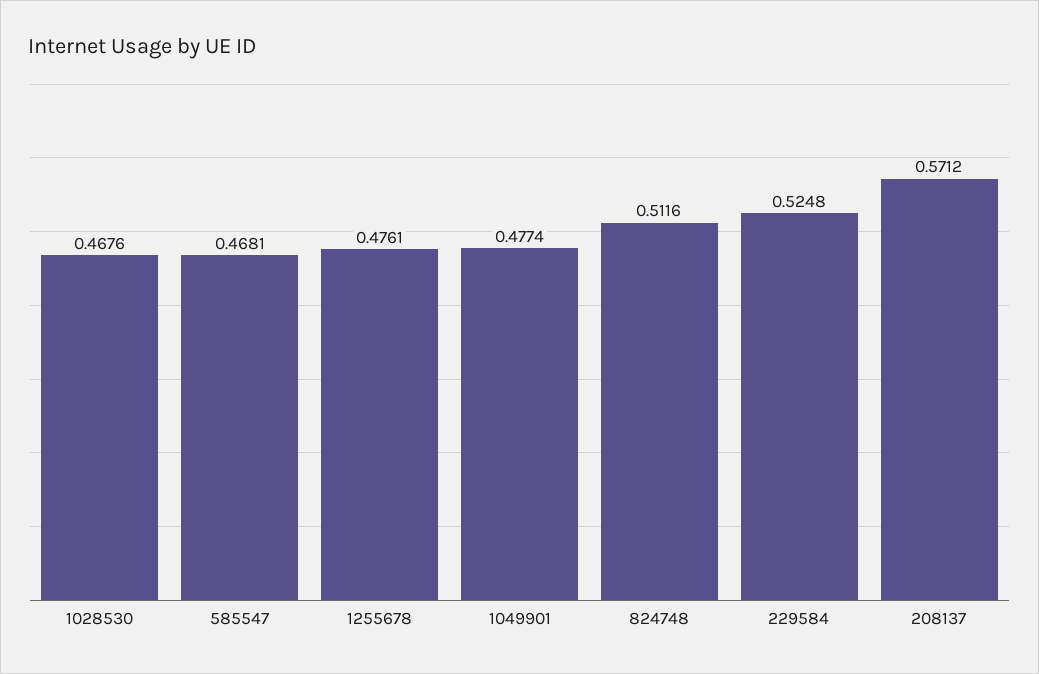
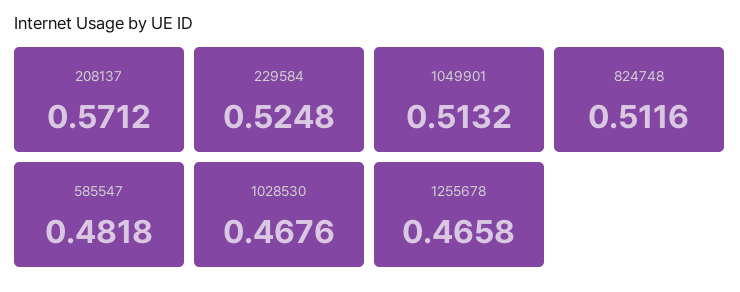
  {
    "1028530": 0.4676,
-   "585547": 0.4681,
+   "585547": 0.4818,
-   "1255678": 0.4761,
+   "1255678": 0.4658,
-   "1049901": 0.4774,
+   "1049901": 0.5132,
    "824748": 0.5116,
    "229584": 0.5248,
    "208137": 0.5712
  }

